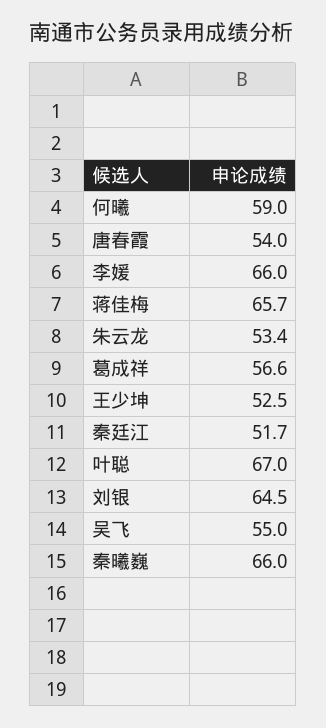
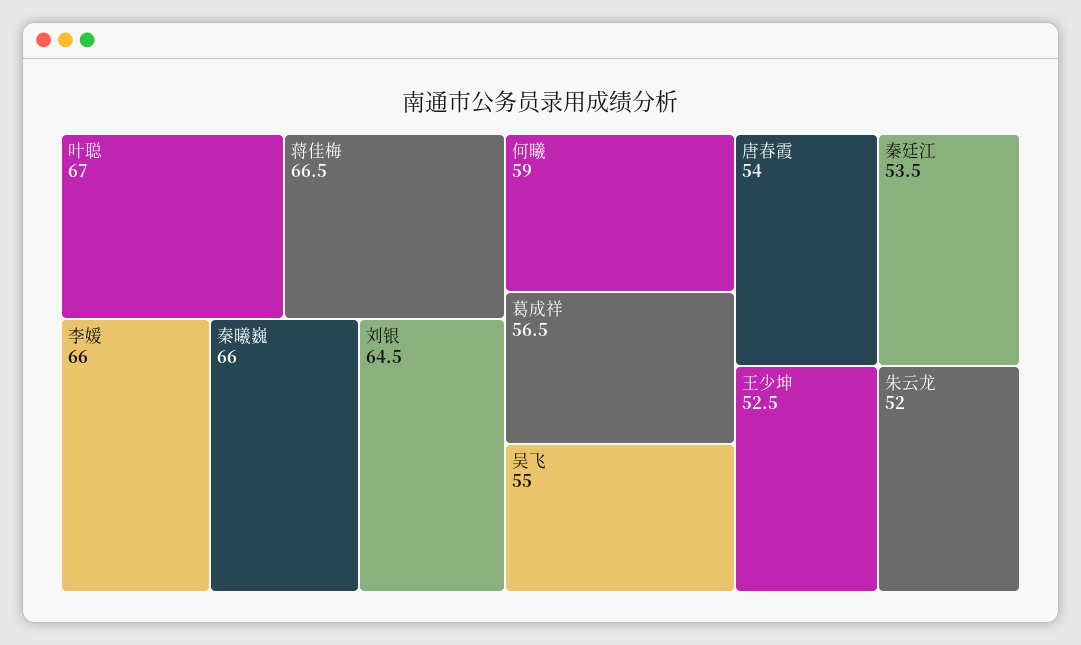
  {
    "何曦": 59,
    "唐春霞": 54,
    "李媛": 66,
-   "蒋佳梅": 65.7,
+   "蒋佳梅": 66.5,
-   "朱云龙": 53.4,
+   "朱云龙": 52,
-   "葛成祥": 56.6,
+   "葛成祥": 56.5,
    "王少坤": 52.5,
-   "秦廷江": 51.7,
+   "秦廷江": 53.5,
    "叶聪": 67,
    "刘银": 64.5,
    "吴飞": 55,
    "秦曦巍": 66
  }

